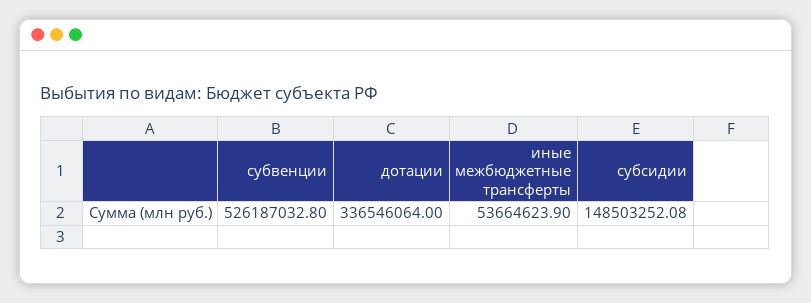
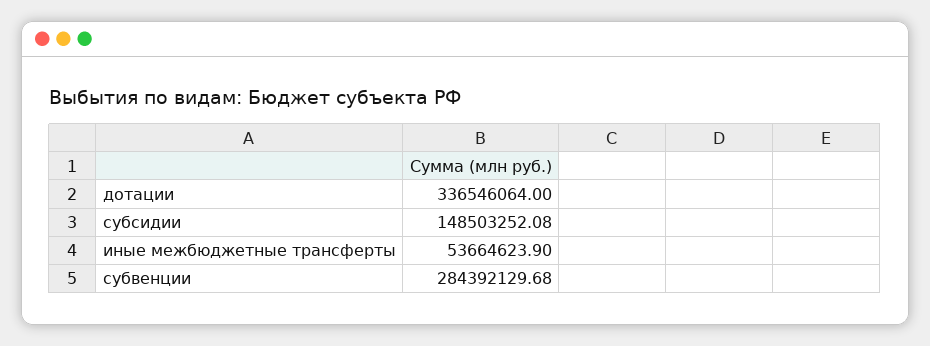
  {
-   "субвенции": 526187032.8,
+   "субвенции": 284392129.68,
    "дотации": 336546064,
    "иные межбюджетные трансферты": 53664623.9,
    "субсидии": 148503252.08
  }

